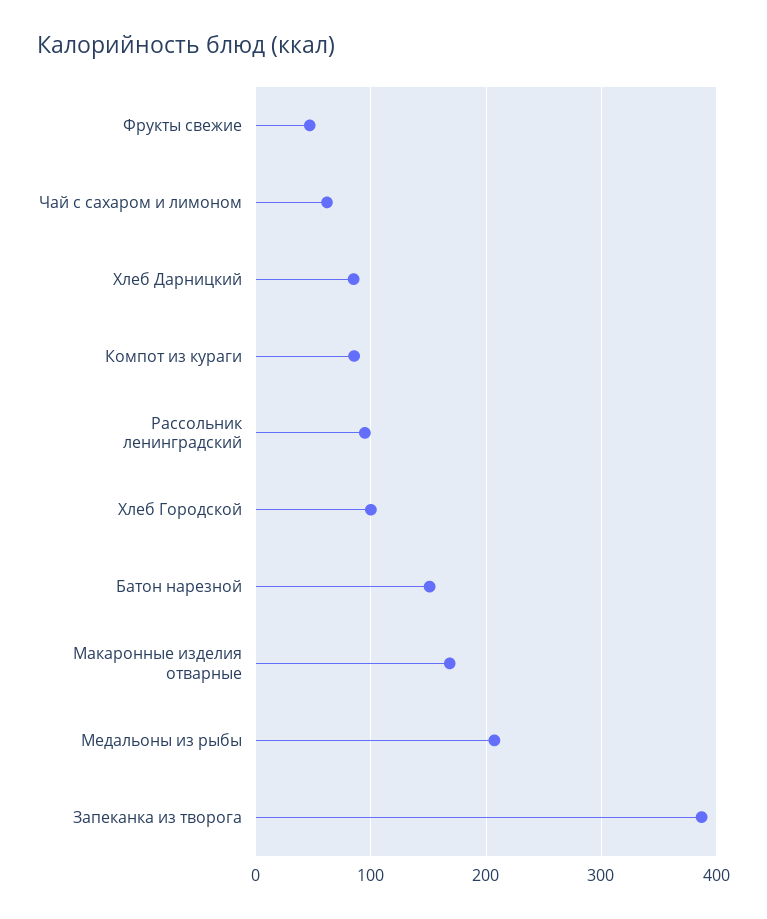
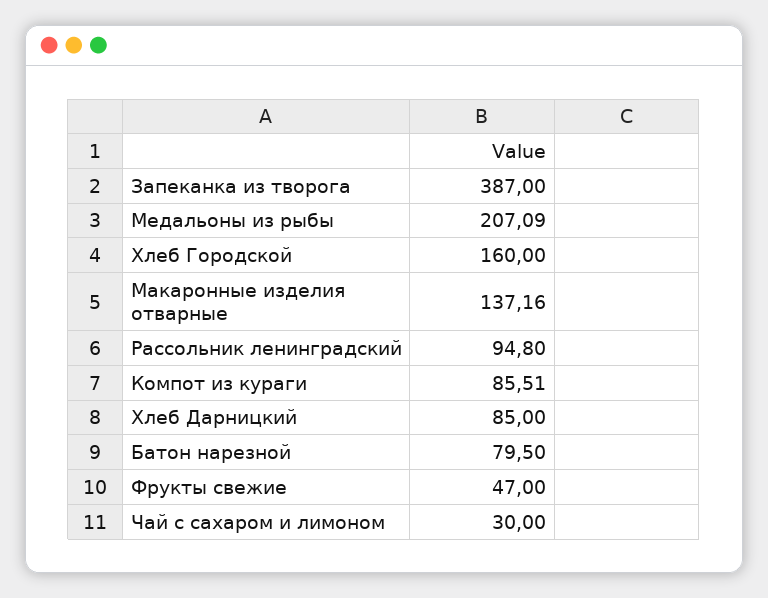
  {
    "Фрукты свежие": 47,
-   "Чай с сахаром и лимоном": 60,
+   "Чай с сахаром и лимоном": 30,
    "Хлеб Дарницкий": 85,
    "Компот из кураги": 85.51,
    "Рассольник ленинградский": 94.8,
-   "Хлеб Городской": 100,
+   "Хлеб Городской": 160,
-   "Батон нарезной": 150,
+   "Батон нарезной": 79.5,
-   "Макаронные изделия отварные": 170,
+   "Макаронные изделия отварные": 137.16,
    "Медальоны из рыбы": 207.09,
    "Запеканка из творога": 387
  }

